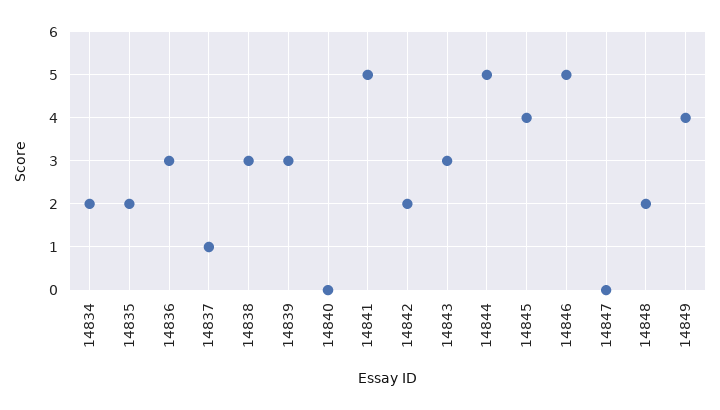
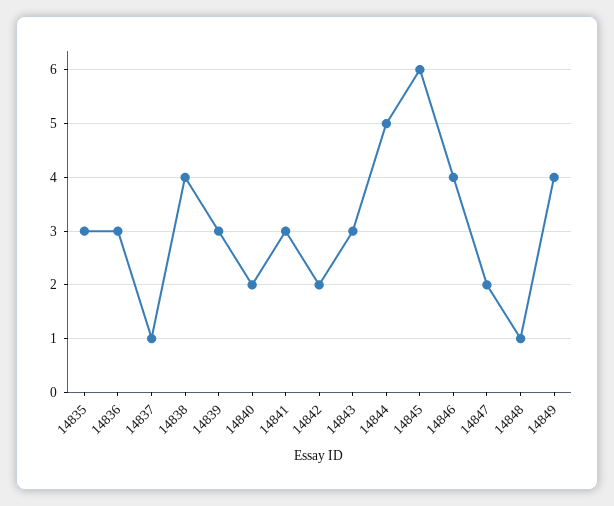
  {
-   "14834": 2,
-   "14835": 2,
+   "14835": 3,
    "14836": 3,
    "14837": 1,
-   "14838": 3,
+   "14838": 4,
    "14839": 3,
-   "14840": 0,
+   "14840": 2,
-   "14841": 5,
+   "14841": 3,
    "14842": 2,
    "14843": 3,
    "14844": 5,
-   "14845": 4,
+   "14845": 6,
-   "14846": 5,
+   "14846": 4,
-   "14847": 0,
+   "14847": 2,
-   "14848": 2,
+   "14848": 1,
    "14849": 4
  }

